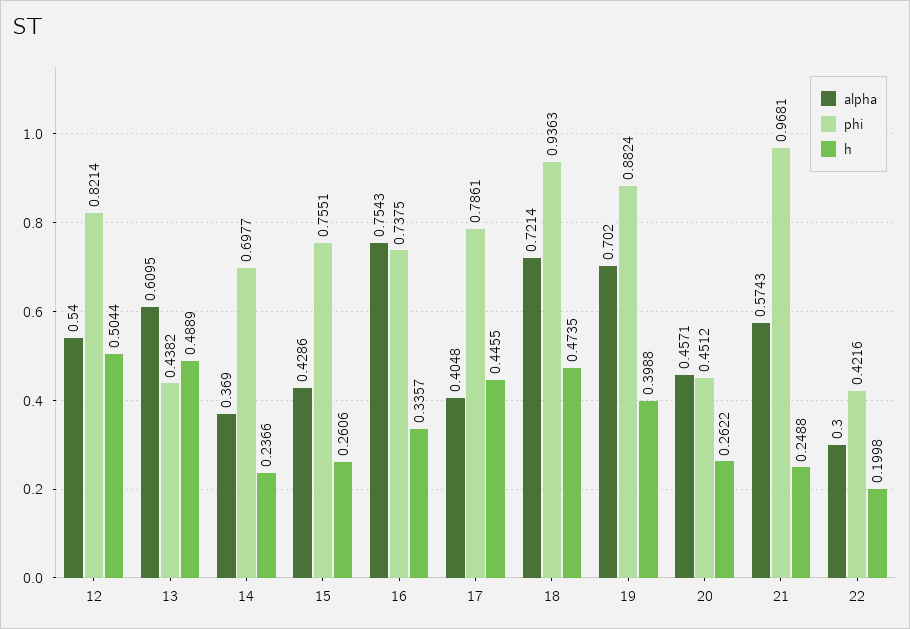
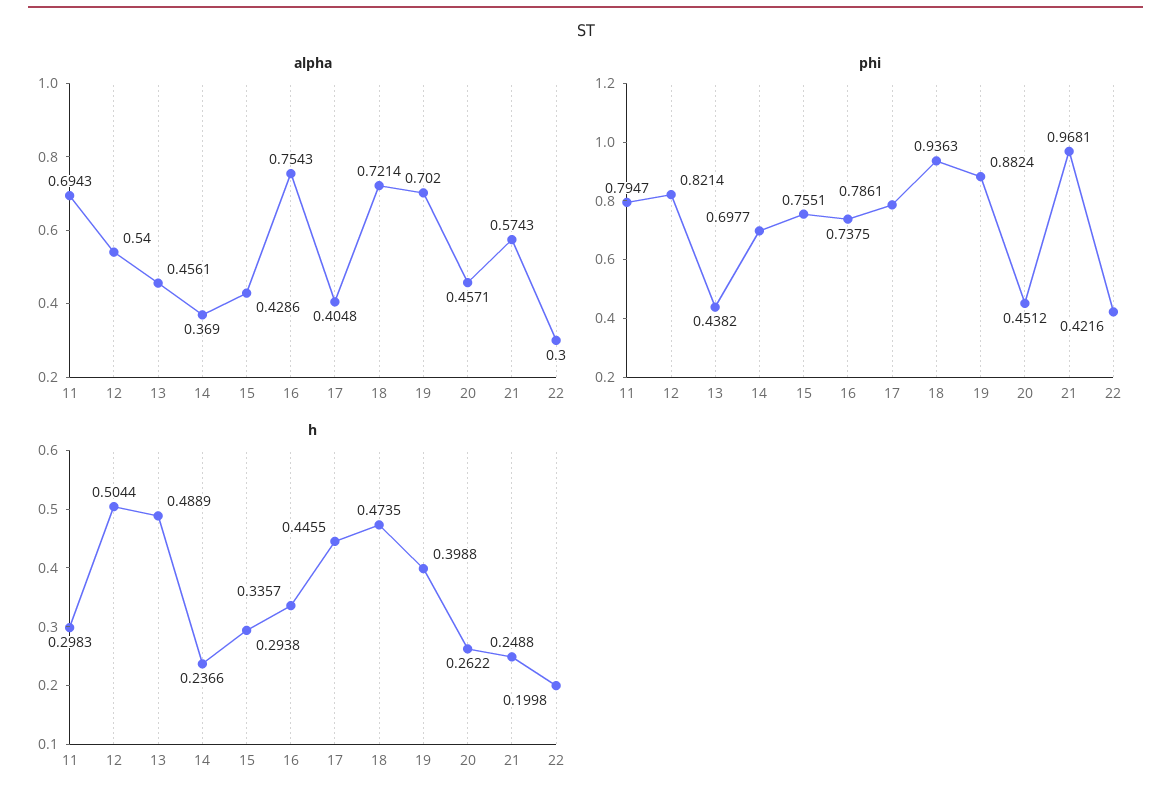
  {
    "alpha": {
      "12": 0.54,
-     "13": 0.6095,
+     "13": 0.4561,
      "14": 0.369,
      "15": 0.4286,
      "16": 0.7543,
      "17": 0.4048,
      "18": 0.7214,
      "19": 0.702,
      "20": 0.4571,
      "21": 0.5743,
-     "22": 0.3
+     "22": 0.3,
+     "11": 0.6943
    },
    "phi": {
      "12": 0.8214,
      "13": 0.4382,
      "14": 0.6977,
      "15": 0.7551,
      "16": 0.7375,
      "17": 0.7861,
      "18": 0.9363,
      "19": 0.8824,
      "20": 0.4512,
      "21": 0.9681,
-     "22": 0.4216
+     "22": 0.4216,
+     "11": 0.7947
    },
    "h": {
      "12": 0.5044,
      "13": 0.4889,
      "14": 0.2366,
-     "15": 0.2606,
+     "15": 0.2938,
      "16": 0.3357,
      "17": 0.4455,
      "18": 0.4735,
      "19": 0.3988,
      "20": 0.2622,
      "21": 0.2488,
-     "22": 0.1998
+     "22": 0.1998,
+     "11": 0.2983
    }
  }

